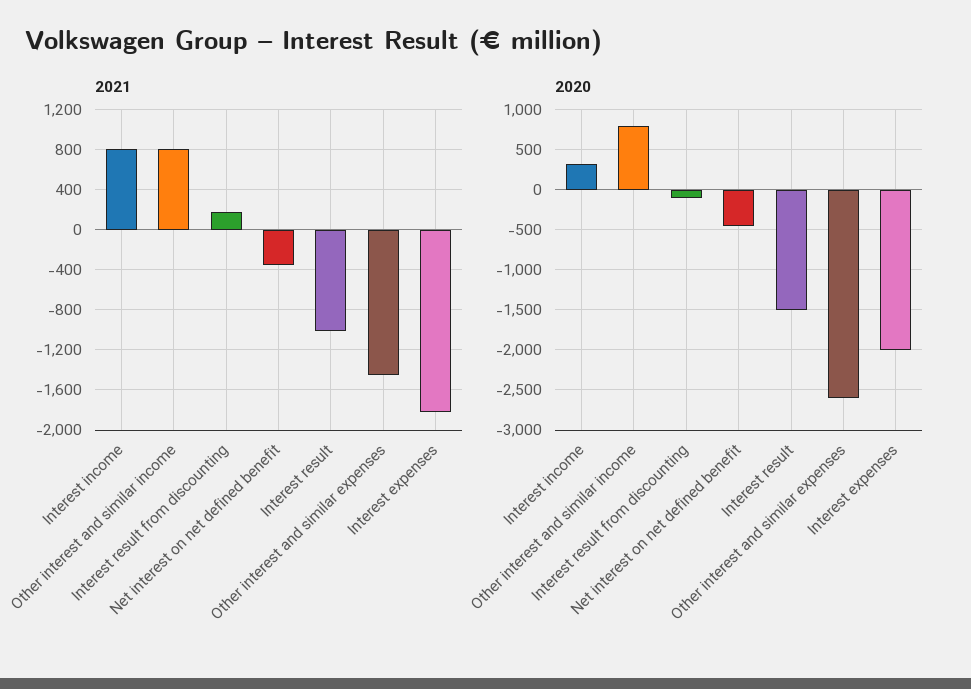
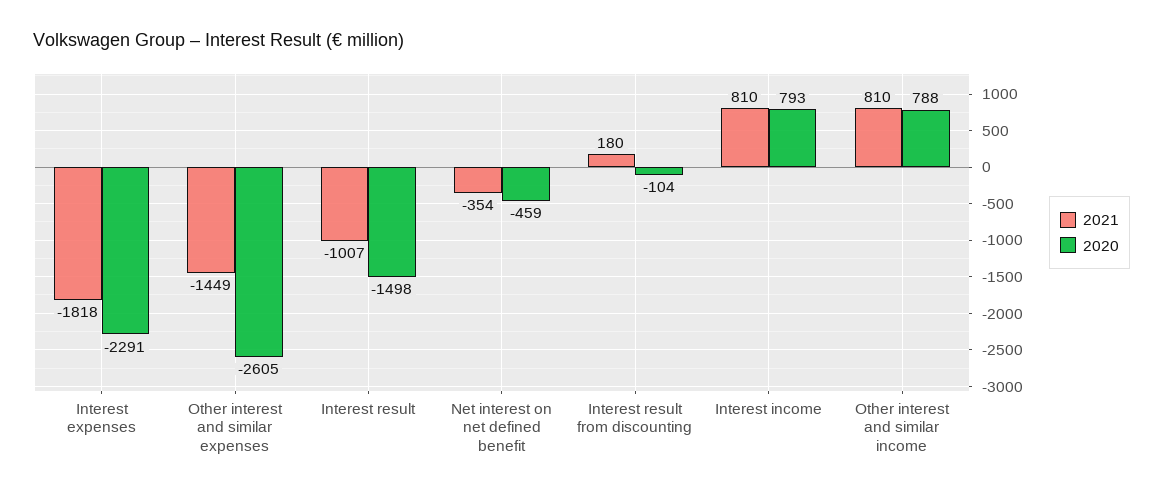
  {
    "2021": {
      "Interest income": 810,
      "Other interest and similar income": 810,
      "Interest result from discounting": 180,
      "Net interest on net defined benefit": -354,
      "Interest result": -1007,
      "Other interest and similar expenses": -1449,
      "Interest expenses": -1818
    },
    "2020": {
-     "Interest income": 300,
+     "Interest income": 793,
      "Other interest and similar income": 788,
      "Interest result from discounting": -104,
      "Net interest on net defined benefit": -459,
      "Interest result": -1498,
      "Other interest and similar expenses": -2605,
-     "Interest expenses": -2000
+     "Interest expenses": -2291
    }
  }

